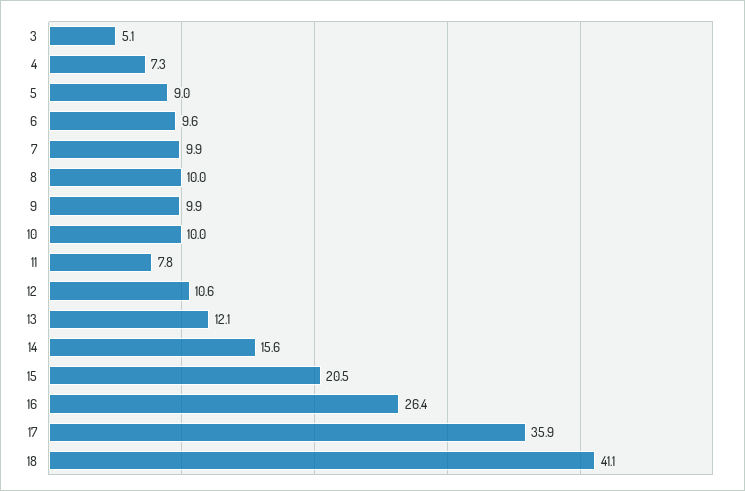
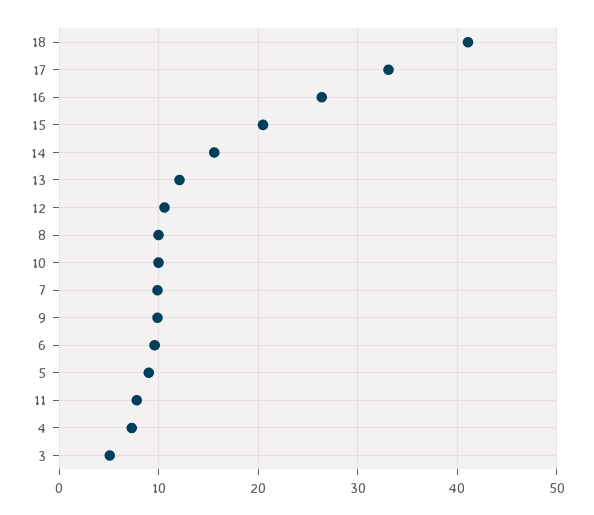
  {
    "3": 5.1,
    "4": 7.3,
    "5": 9,
    "6": 9.6,
    "7": 9.9,
    "8": 10,
    "9": 9.9,
    "10": 10,
    "11": 7.8,
    "12": 10.6,
    "13": 12.1,
    "14": 15.6,
    "15": 20.5,
    "16": 26.4,
-   "17": 35.9,
+   "17": 33,
    "18": 41.1
  }

